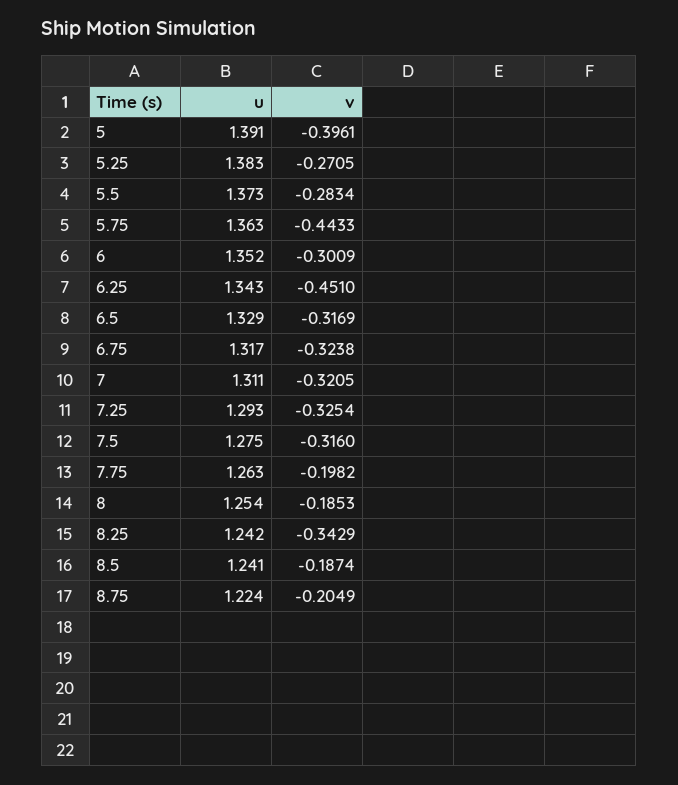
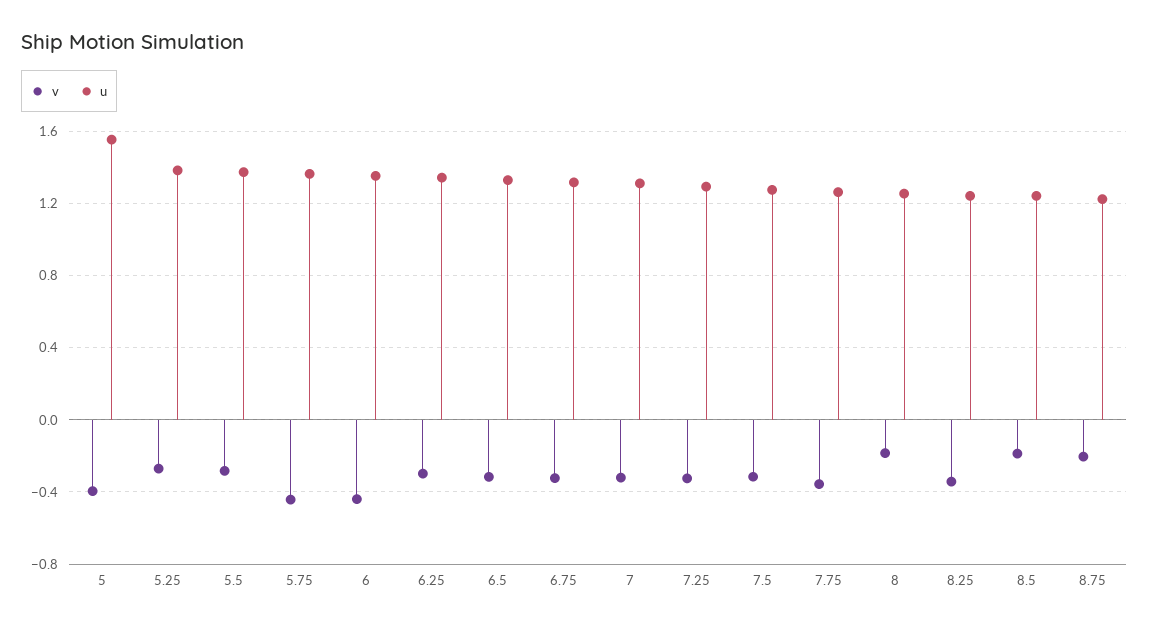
  {
    "u": {
-     "5": 1.391,
+     "5": 1.55,
      "5.25": 1.383,
      "5.5": 1.373,
      "5.75": 1.363,
      "6": 1.352,
      "6.25": 1.343,
      "6.5": 1.329,
      "6.75": 1.317,
      "7": 1.311,
      "7.25": 1.293,
      "7.5": 1.275,
      "7.75": 1.263,
      "8": 1.254,
      "8.25": 1.242,
      "8.5": 1.241,
      "8.75": 1.224
    },
    "v": {
      "5": -0.3961,
      "5.25": -0.2705,
      "5.5": -0.2834,
      "5.75": -0.4433,
-     "6": -0.3009,
+     "6": -0.45,
-     "6.25": -0.451,
+     "6.25": -0.3,
      "6.5": -0.3169,
      "6.75": -0.3238,
      "7": -0.3205,
      "7.25": -0.3254,
      "7.5": -0.316,
-     "7.75": -0.1982,
+     "7.75": -0.35,
      "8": -0.1853,
      "8.25": -0.3429,
      "8.5": -0.1874,
      "8.75": -0.2049
    }
  }

